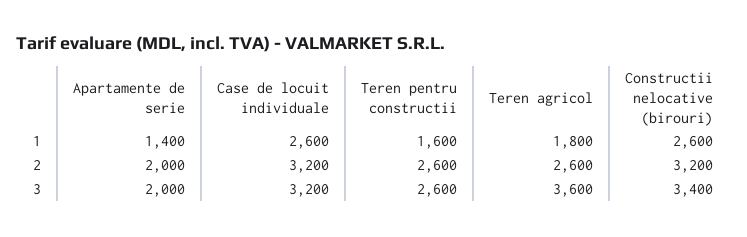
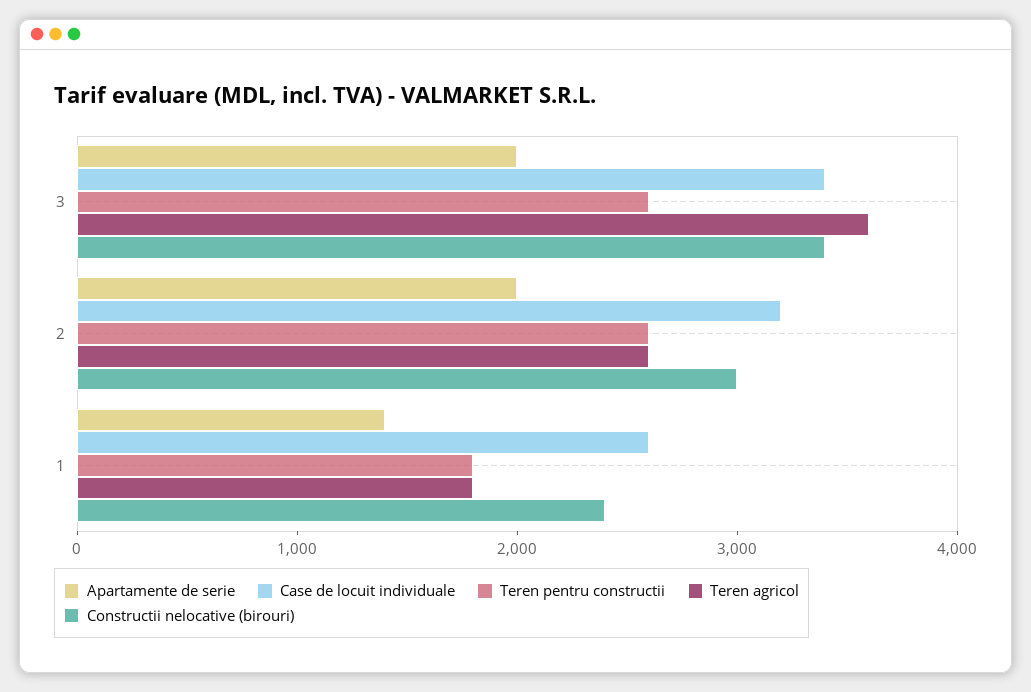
  {
    "Apartamente de serie": {
      "1": 1400,
      "2": 2000,
      "3": 2000
    },
    "Case de locuit individuale": {
      "1": 2600,
      "2": 3200,
-     "3": 3200
+     "3": 3400
    },
    "Teren pentru constructii": {
-     "1": 1600,
+     "1": 1800,
      "2": 2600,
      "3": 2600
    },
    "Teren agricol": {
      "1": 1800,
      "2": 2600,
      "3": 3600
    },
    "Constructii nelocative (birouri)": {
-     "1": 2600,
+     "1": 2400,
-     "2": 3200,
+     "2": 3000,
      "3": 3400
    }
  }

